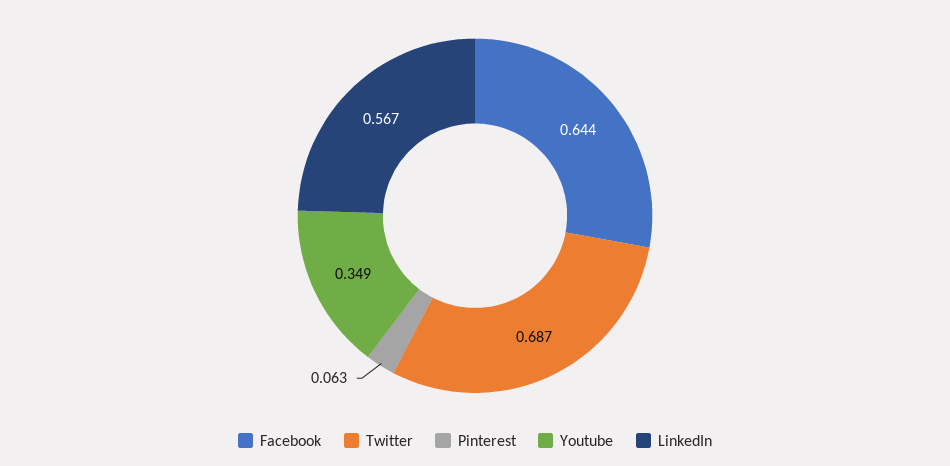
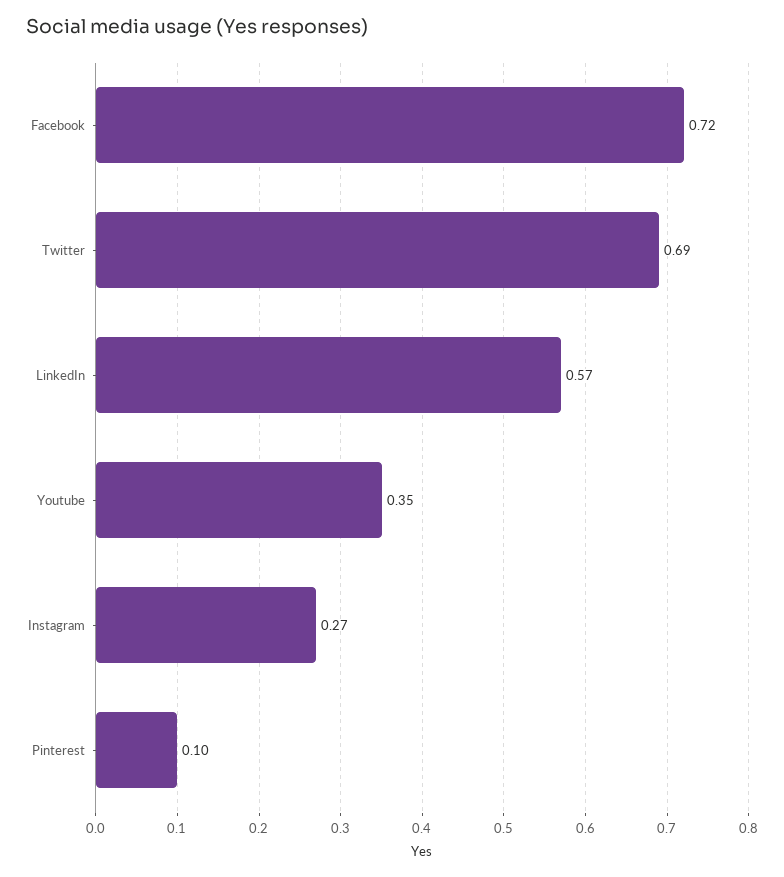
  {
-   "Facebook": 0.644,
+   "Facebook": 0.72,
    "Twitter": 0.687,
-   "Pinterest": 0.063,
+   "Pinterest": 0.1,
    "Youtube": 0.349,
-   "LinkedIn": 0.567
+   "LinkedIn": 0.567,
+   "Instagram": 0.27
  }

